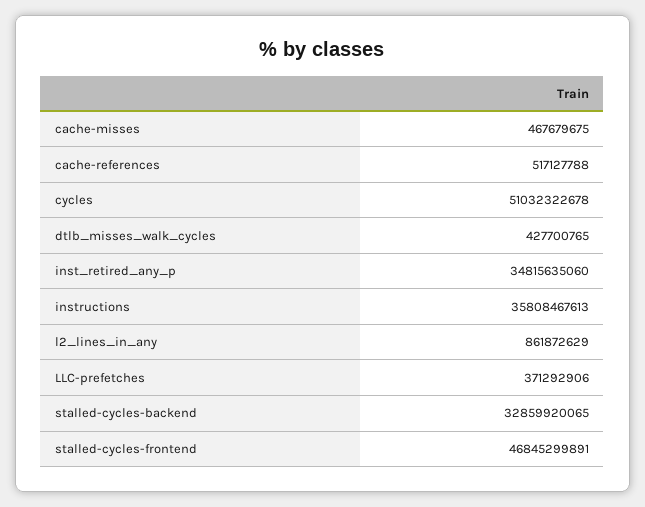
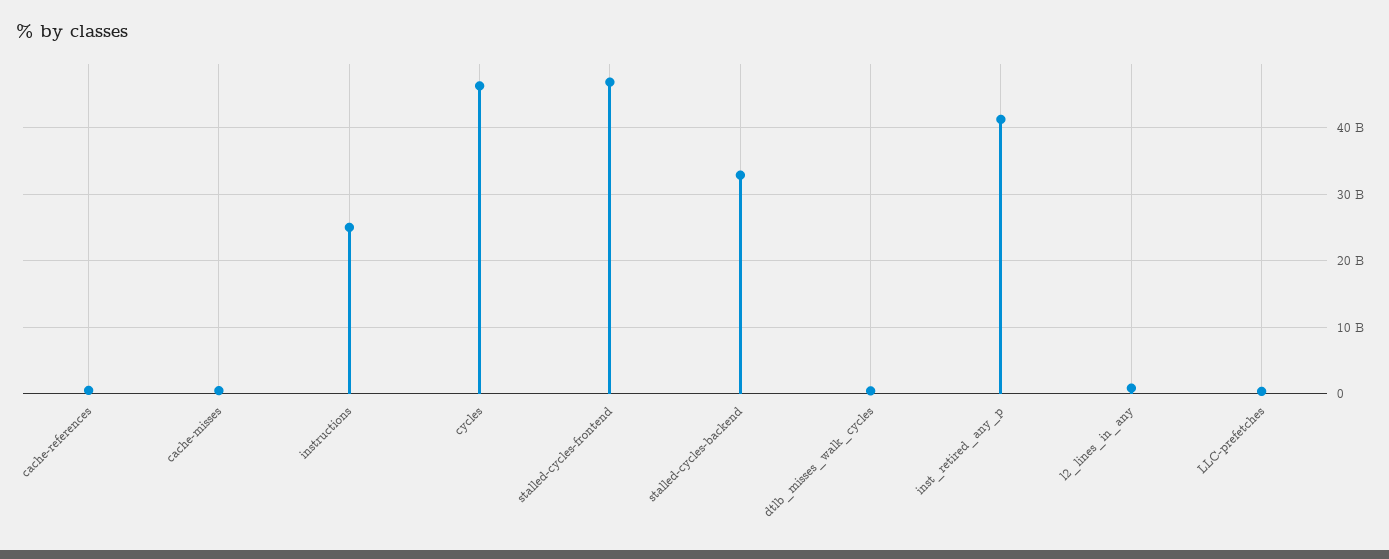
  {
    "cache-misses": 467679675,
    "cache-references": 517127788,
-   "cycles": 51032322678,
+   "cycles": 46000000000,
    "dtlb_misses_walk_cycles": 427700765,
-   "inst_retired_any_p": 34815635060,
+   "inst_retired_any_p": 41000000000,
-   "instructions": 35808467613,
+   "instructions": 25000000000,
    "l2_lines_in_any": 861872629,
    "LLC-prefetches": 371292906,
    "stalled-cycles-backend": 32859920065,
    "stalled-cycles-frontend": 46845299891
  }

